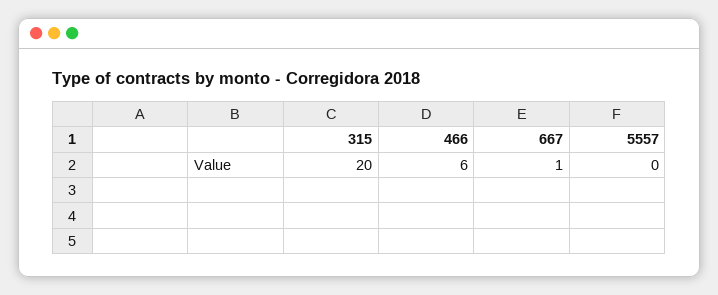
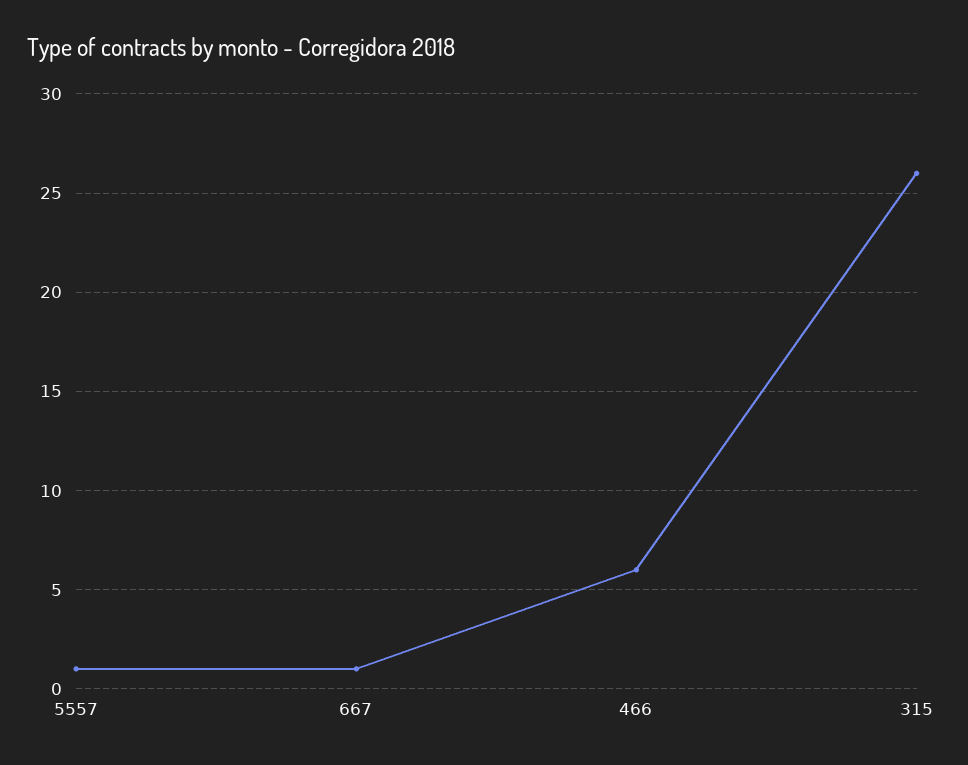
  {
-   "315": 20,
+   "315": 26,
    "466": 6,
    "667": 1,
-   "5557": 0
+   "5557": 1
  }

